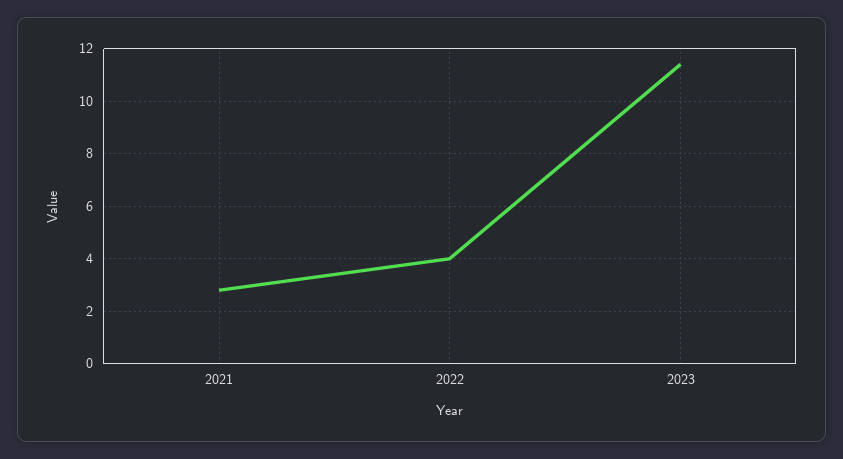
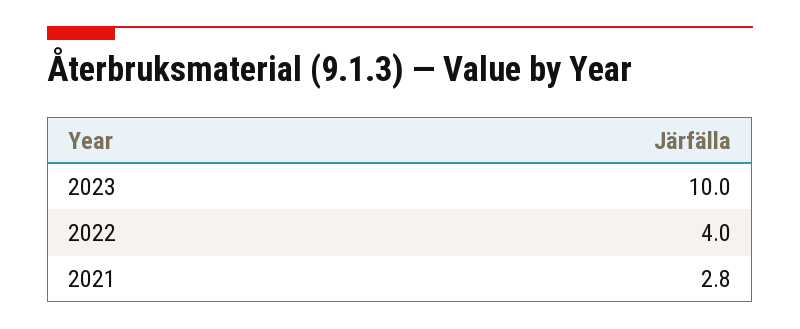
  {
    "2021": 2.8,
    "2022": 4,
-   "2023": 11.5
+   "2023": 10
  }

